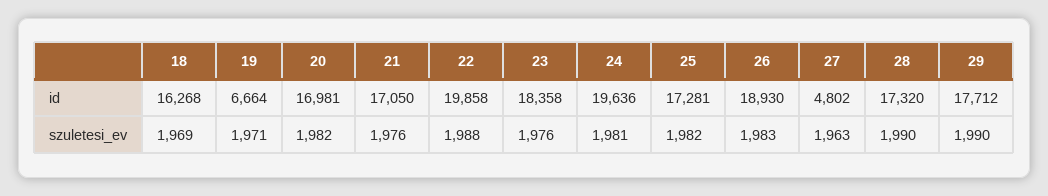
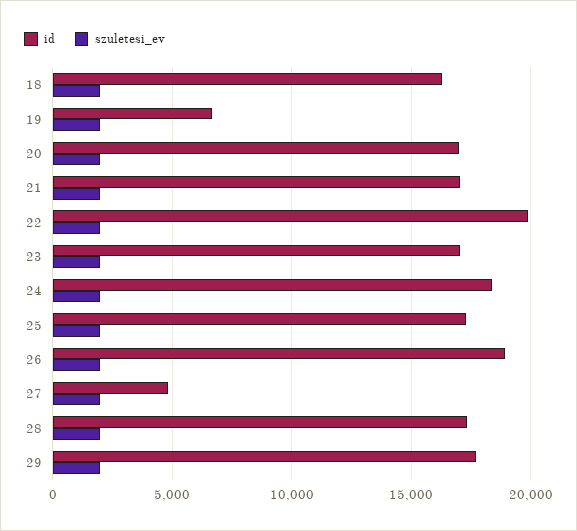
  {
    "id": {
      "18": 16268,
      "19": 6664,
      "20": 16981,
      "21": 17050,
      "22": 19858,
-     "23": 18358,
+     "23": 17000,
-     "24": 19636,
+     "24": 18500,
      "25": 17281,
      "26": 18930,
      "27": 4802,
      "28": 17320,
      "29": 17712
    },
    "szuletesi_ev": {
      "18": 1969,
      "19": 1971,
      "20": 1982,
      "21": 1976,
      "22": 1988,
      "23": 1976,
      "24": 1981,
      "25": 1982,
      "26": 1983,
      "27": 1963,
      "28": 1990,
      "29": 1990
    }
  }

